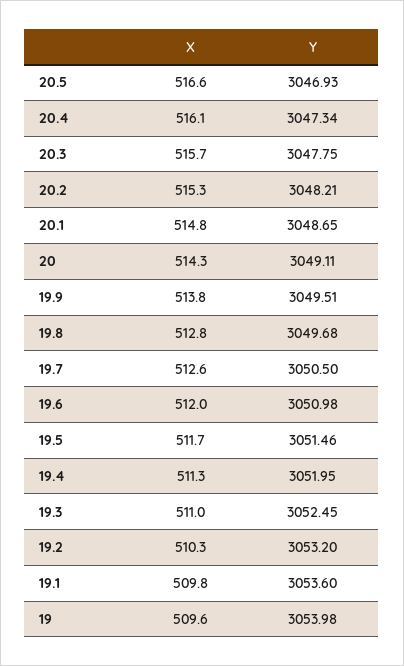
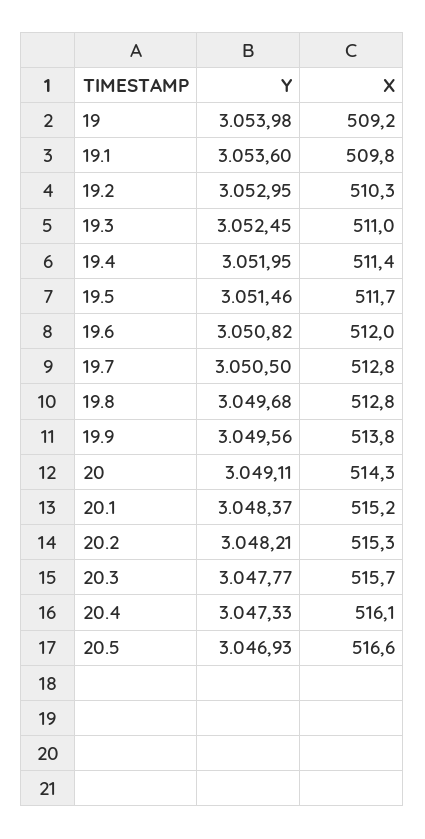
  {
    "X": {
      "20.5": 516.6,
      "20.4": 516.1,
      "20.3": 515.7,
      "20.2": 515.3,
-     "20.1": 514.8,
+     "20.1": 515.2,
      "20": 514.3,
      "19.9": 513.8,
      "19.8": 512.8,
-     "19.7": 512.6,
+     "19.7": 512.8,
      "19.6": 512,
      "19.5": 511.7,
-     "19.4": 511.3,
+     "19.4": 511.4,
      "19.3": 511,
      "19.2": 510.3,
      "19.1": 509.8,
-     "19": 509.6
+     "19": 509.2
    },
    "Y": {
      "20.5": 3046.93,
-     "20.4": 3047.34,
+     "20.4": 3047.33,
-     "20.3": 3047.75,
+     "20.3": 3047.77,
      "20.2": 3048.21,
-     "20.1": 3048.65,
+     "20.1": 3048.37,
      "20": 3049.11,
-     "19.9": 3049.51,
+     "19.9": 3049.56,
      "19.8": 3049.68,
      "19.7": 3050.5,
-     "19.6": 3050.98,
+     "19.6": 3050.82,
      "19.5": 3051.46,
      "19.4": 3051.95,
      "19.3": 3052.45,
-     "19.2": 3053.2,
+     "19.2": 3052.95,
      "19.1": 3053.6,
      "19": 3053.98
    }
  }

